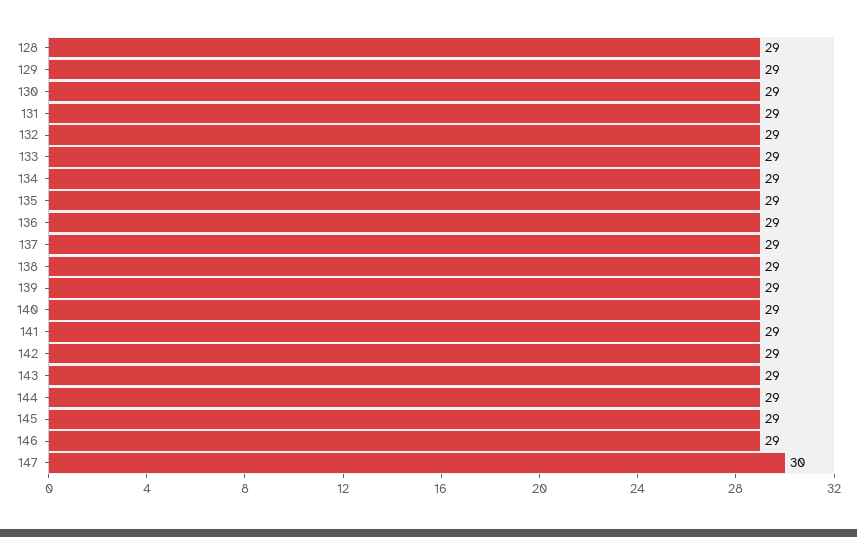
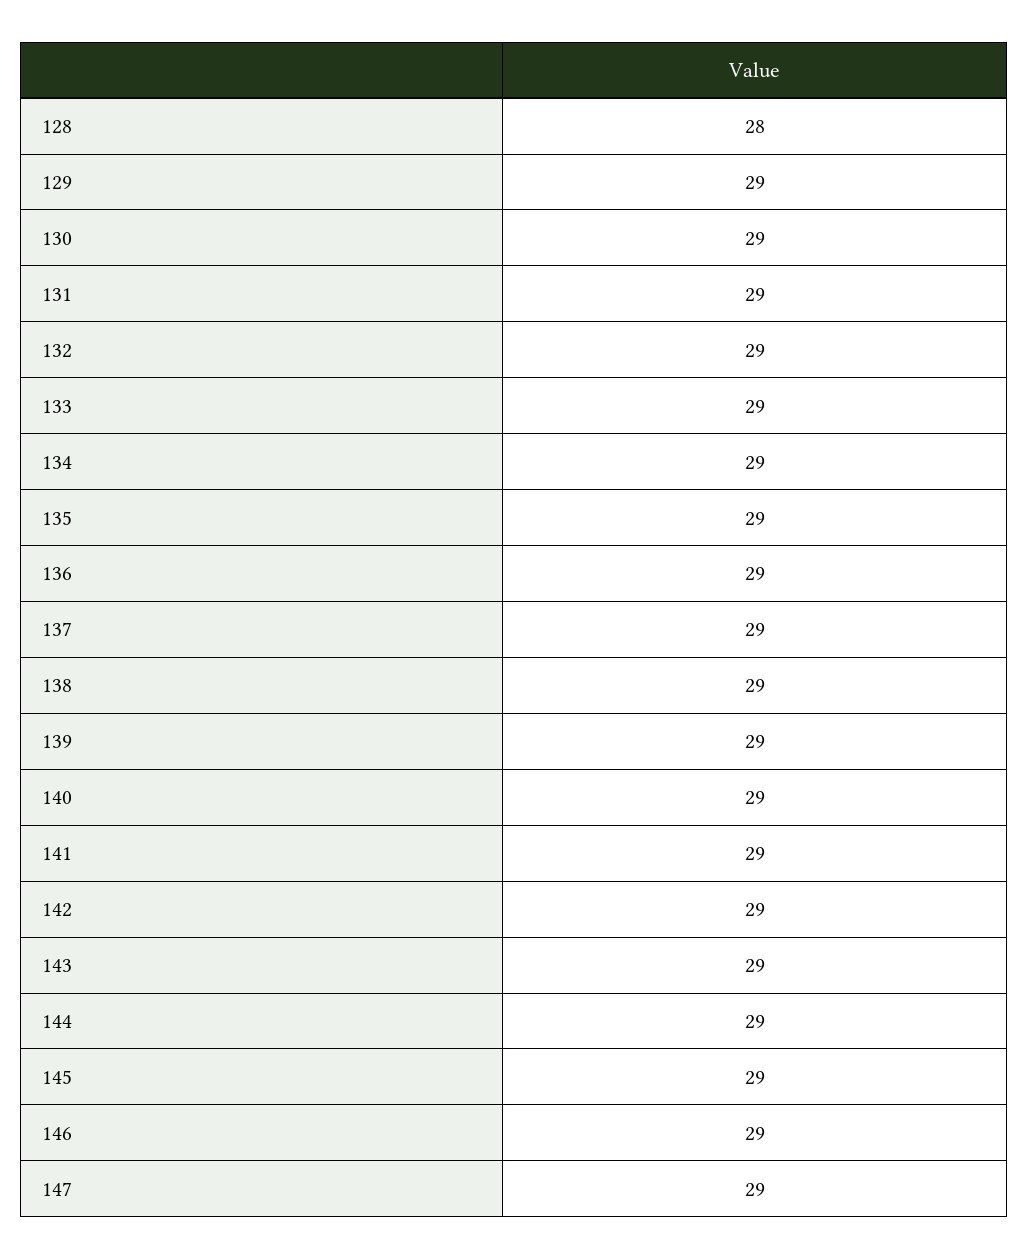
  {
-   "128": 29,
+   "128": 28,
    "129": 29,
    "130": 29,
    "131": 29,
    "132": 29,
    "133": 29,
    "134": 29,
    "135": 29,
    "136": 29,
    "137": 29,
    "138": 29,
    "139": 29,
    "140": 29,
    "141": 29,
    "142": 29,
    "143": 29,
    "144": 29,
    "145": 29,
    "146": 29,
-   "147": 30
+   "147": 29
  }

